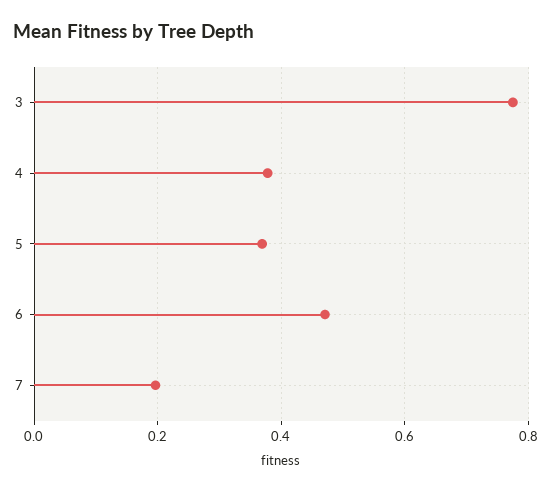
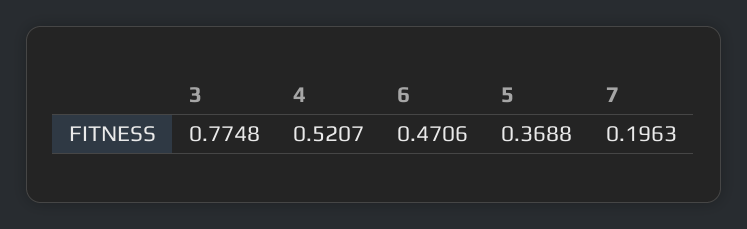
  {
    "3": 0.7748,
-   "4": 0.38,
+   "4": 0.5207,
    "5": 0.3688,
    "6": 0.4706,
    "7": 0.1963
  }

